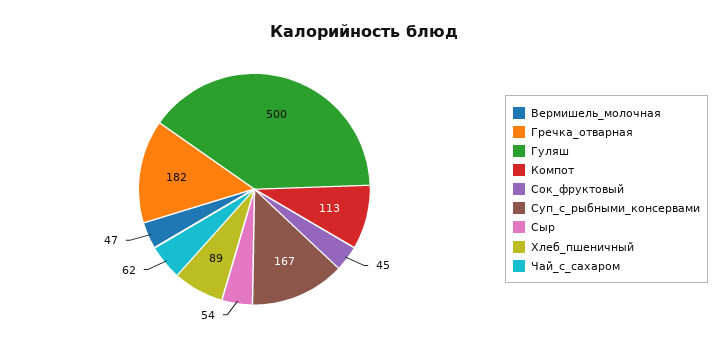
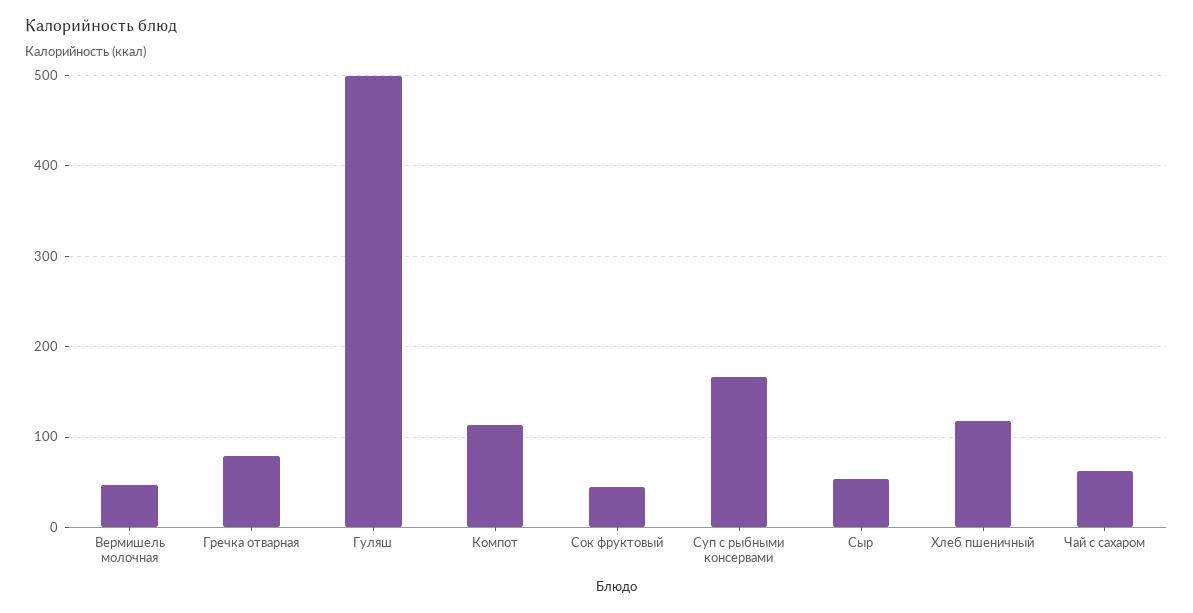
  {
    "Вермишель_молочная": 47,
-   "Гречка_отварная": 182,
+   "Гречка_отварная": 80,
    "Гуляш": 500,
    "Компот": 113,
    "Сок_фруктовый": 45,
    "Суп_с_рыбными_консервами": 167,
    "Сыр": 54,
-   "Хлеб_пшеничный": 89,
+   "Хлеб_пшеничный": 120,
    "Чай_с_сахаром": 62
  }

